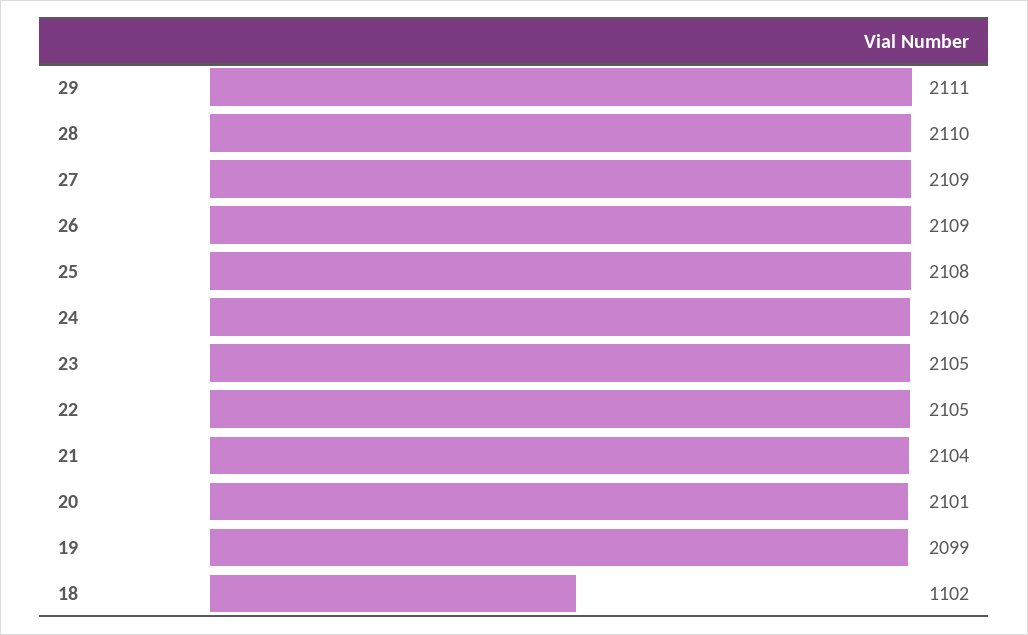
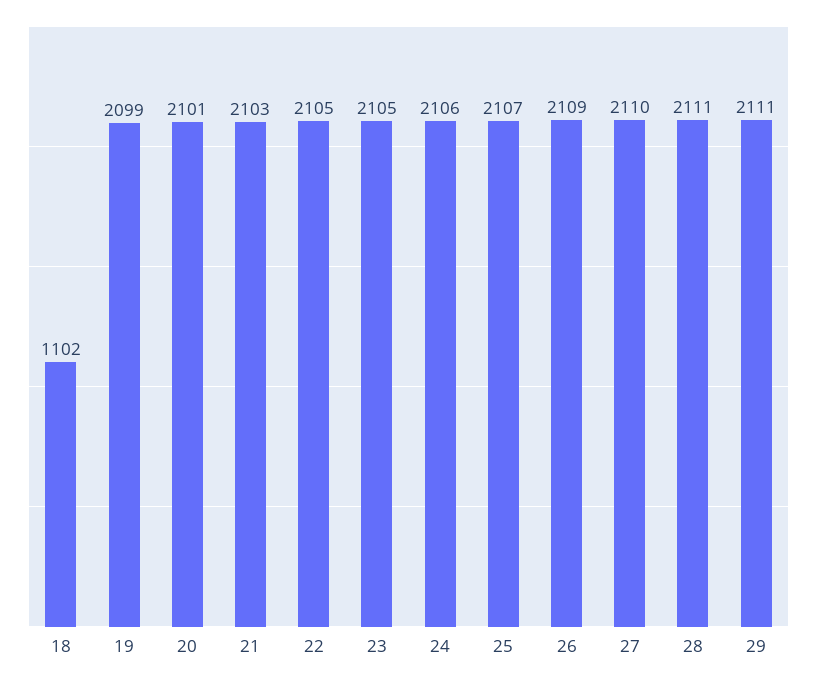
  {
    "29": 2111,
-   "28": 2110,
+   "28": 2111,
-   "27": 2109,
+   "27": 2110,
    "26": 2109,
-   "25": 2108,
+   "25": 2107,
    "24": 2106,
    "23": 2105,
    "22": 2105,
-   "21": 2104,
+   "21": 2103,
    "20": 2101,
    "19": 2099,
    "18": 1102
  }

